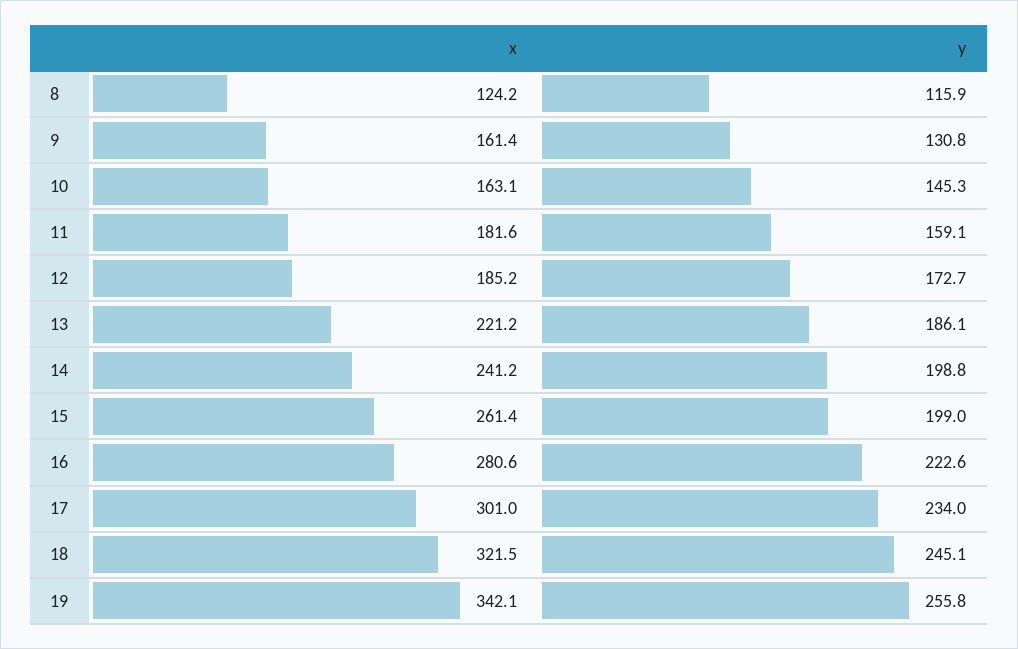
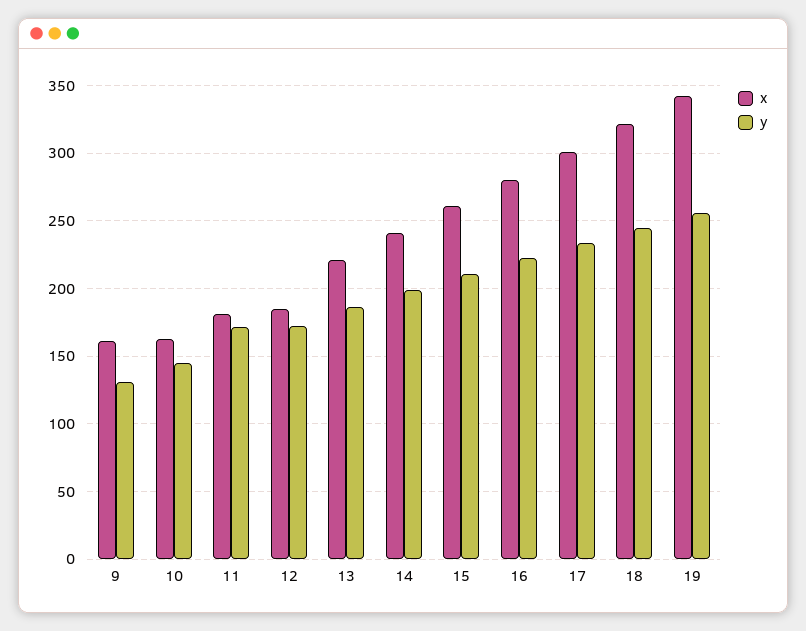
  {
    "x": {
-     "8": 124.2,
      "9": 161.4,
      "10": 163.1,
      "11": 181.6,
      "12": 185.2,
      "13": 221.2,
      "14": 241.2,
      "15": 261.4,
      "16": 280.6,
      "17": 301,
      "18": 321.5,
      "19": 342.1
    },
    "y": {
-     "8": 115.9,
      "9": 130.8,
      "10": 145.3,
-     "11": 159.1,
+     "11": 170,
      "12": 172.7,
      "13": 186.1,
      "14": 198.8,
-     "15": 199,
+     "15": 210,
      "16": 222.6,
      "17": 234,
      "18": 245.1,
      "19": 255.8
    }
  }

